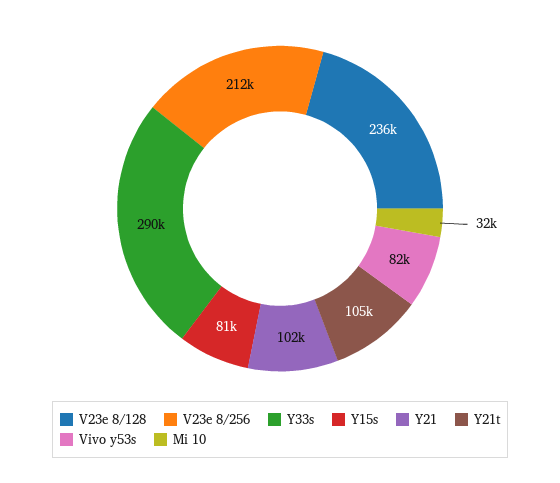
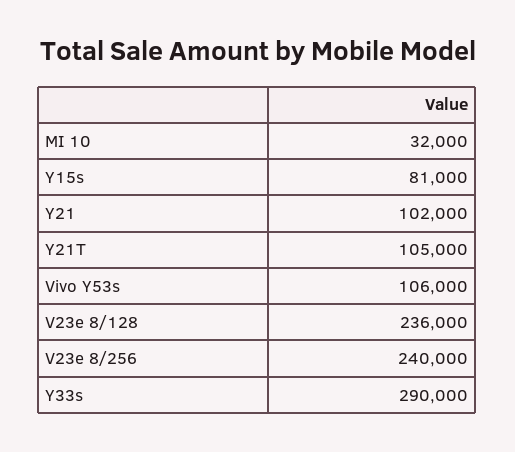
  {
    "V23e 8/128": 236000,
-   "V23e 8/256": 212000,
+   "V23e 8/256": 240000,
    "Y33s": 290000,
    "Y15s": 81000,
    "Y21": 102000,
    "Y21t": 105000,
-   "Vivo y53s": 82000,
+   "Vivo y53s": 106000,
    "Mi 10": 32000
  }

